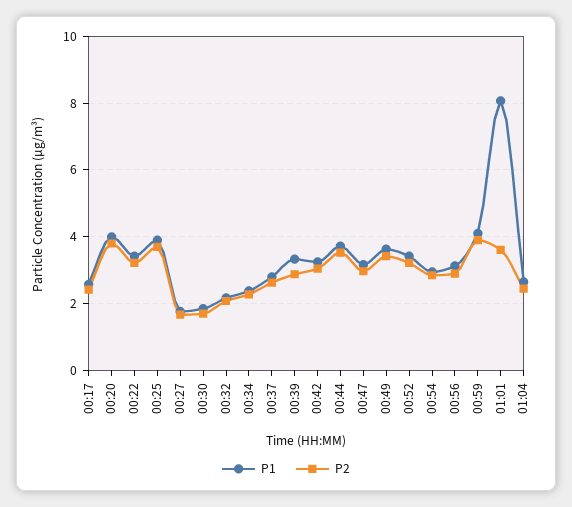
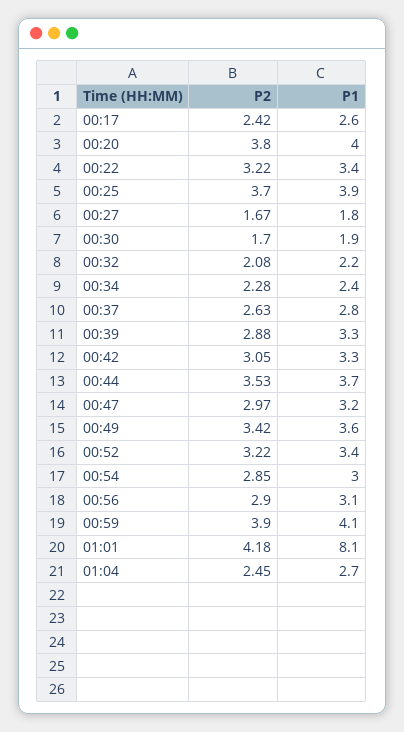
  {
    "P1": {
      "00:17": 2.6,
      "00:20": 4,
      "00:22": 3.4,
      "00:25": 3.9,
      "00:27": 1.8,
      "00:30": 1.9,
      "00:32": 2.2,
      "00:34": 2.4,
      "00:37": 2.8,
      "00:39": 3.3,
      "00:42": 3.3,
      "00:44": 3.7,
      "00:47": 3.2,
      "00:49": 3.6,
      "00:52": 3.4,
      "00:54": 3,
      "00:56": 3.1,
      "00:59": 4.1,
      "01:01": 8.1,
      "01:04": 2.7
    },
    "P2": {
      "00:17": 2.42,
      "00:20": 3.8,
      "00:22": 3.22,
      "00:25": 3.7,
      "00:27": 1.67,
      "00:30": 1.7,
      "00:32": 2.08,
      "00:34": 2.28,
      "00:37": 2.63,
      "00:39": 2.88,
      "00:42": 3.05,
      "00:44": 3.53,
      "00:47": 2.97,
      "00:49": 3.42,
      "00:52": 3.22,
      "00:54": 2.85,
      "00:56": 2.9,
      "00:59": 3.9,
-     "01:01": 3.6,
+     "01:01": 4.18,
      "01:04": 2.45
    }
  }

